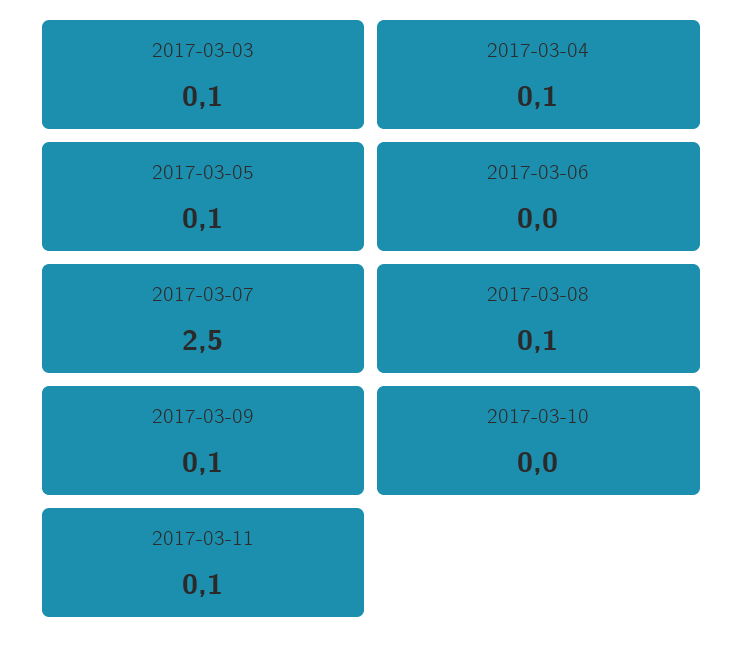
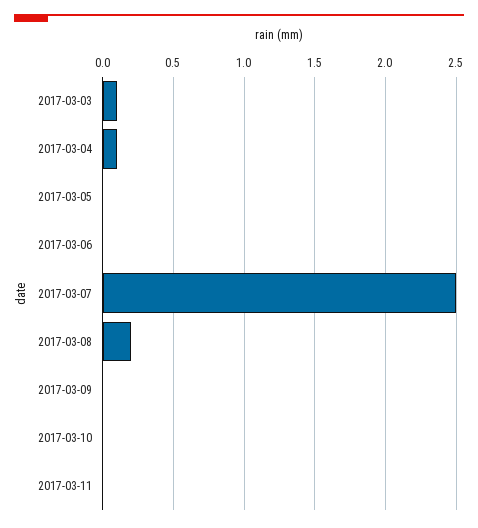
  {
    "2017-03-03": 0.1,
    "2017-03-04": 0.1,
-   "2017-03-05": 0.1,
+   "2017-03-05": 0,
    "2017-03-06": 0,
    "2017-03-07": 2.5,
-   "2017-03-08": 0.1,
+   "2017-03-08": 0.2,
-   "2017-03-09": 0.1,
+   "2017-03-09": 0,
    "2017-03-10": 0,
-   "2017-03-11": 0.1
+   "2017-03-11": 0
  }

